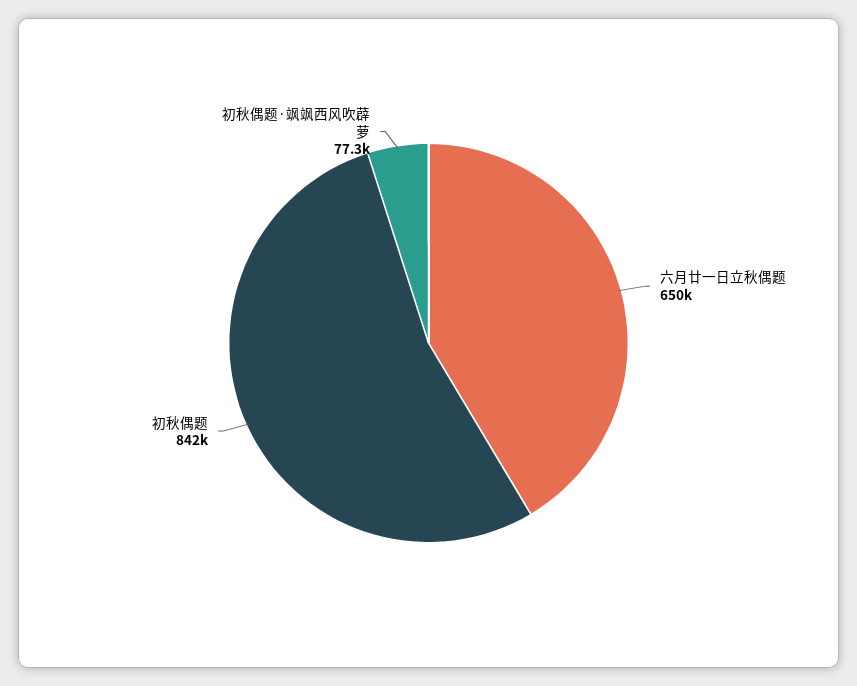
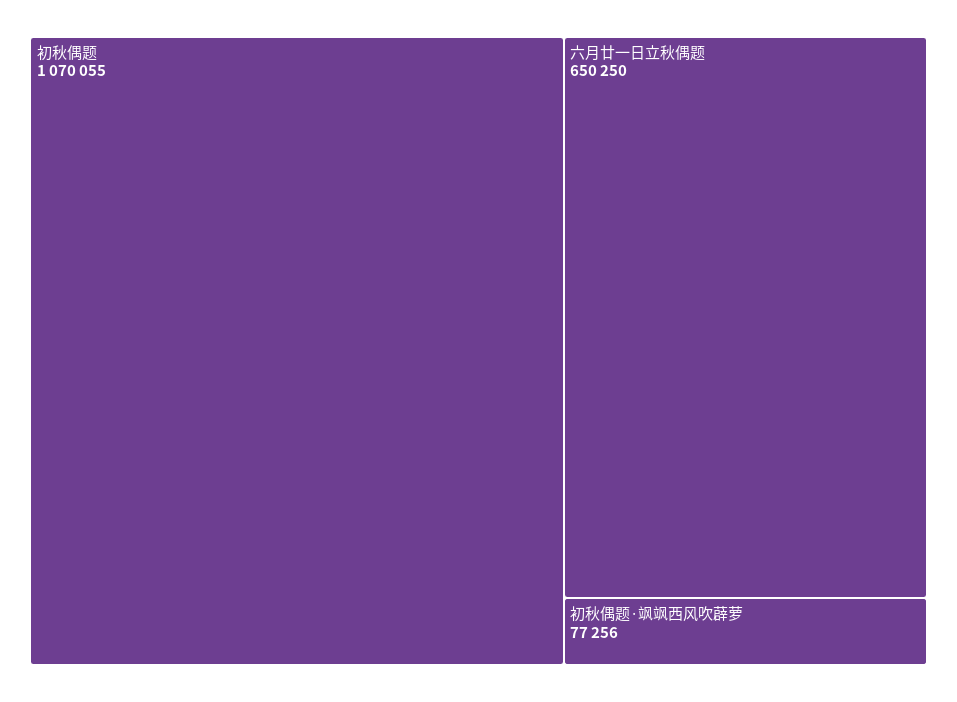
  {
    "六月廿一日立秋偶题": 650250,
-   "初秋偶题": 842000,
+   "初秋偶题": 1070055,
    "初秋偶题·飒飒西风吹薜萝": 77256
  }

